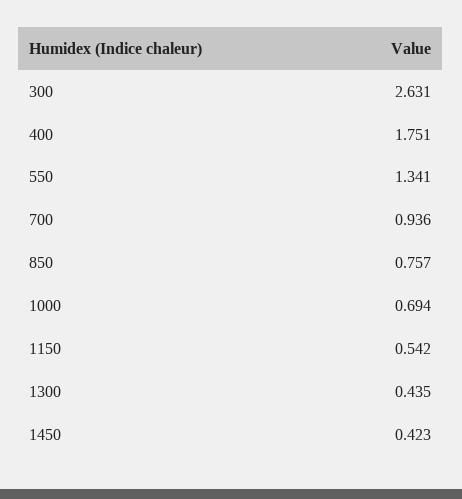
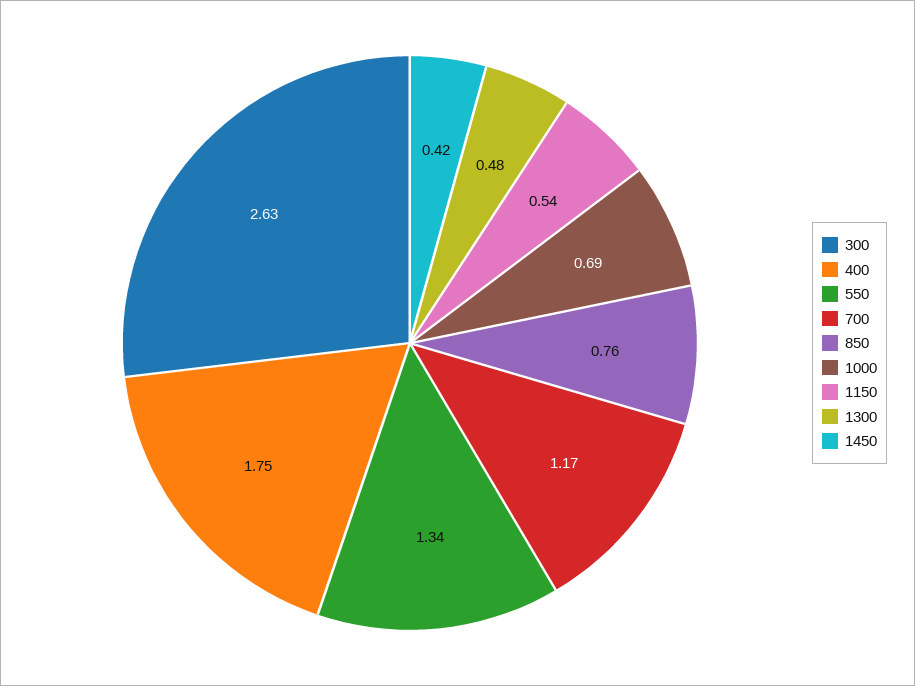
  {
    "300": 2.631,
    "400": 1.751,
    "550": 1.341,
-   "700": 0.936,
+   "700": 1.17,
    "850": 0.757,
    "1000": 0.694,
    "1150": 0.542,
-   "1300": 0.435,
+   "1300": 0.48,
    "1450": 0.423
  }

